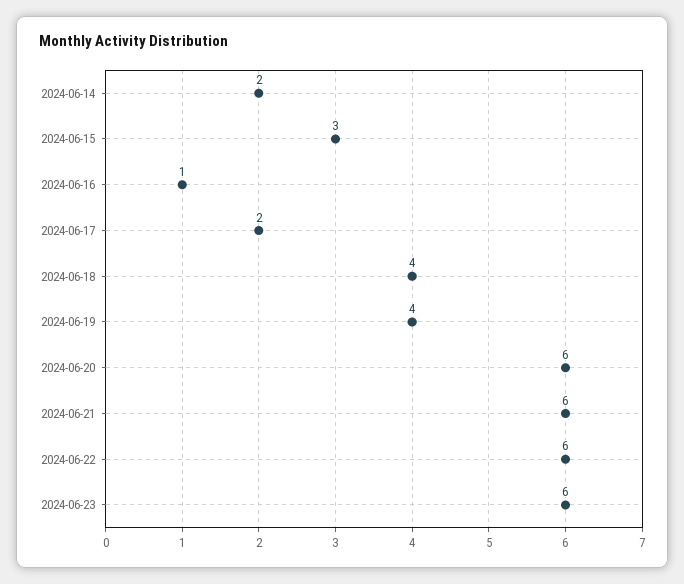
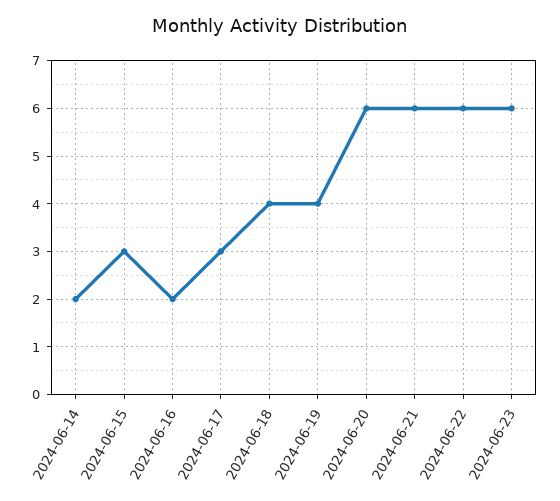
  {
    "2024-06-14": 2,
    "2024-06-15": 3,
-   "2024-06-16": 1,
+   "2024-06-16": 2,
-   "2024-06-17": 2,
+   "2024-06-17": 3,
    "2024-06-18": 4,
    "2024-06-19": 4,
    "2024-06-20": 6,
    "2024-06-21": 6,
    "2024-06-22": 6,
    "2024-06-23": 6
  }

